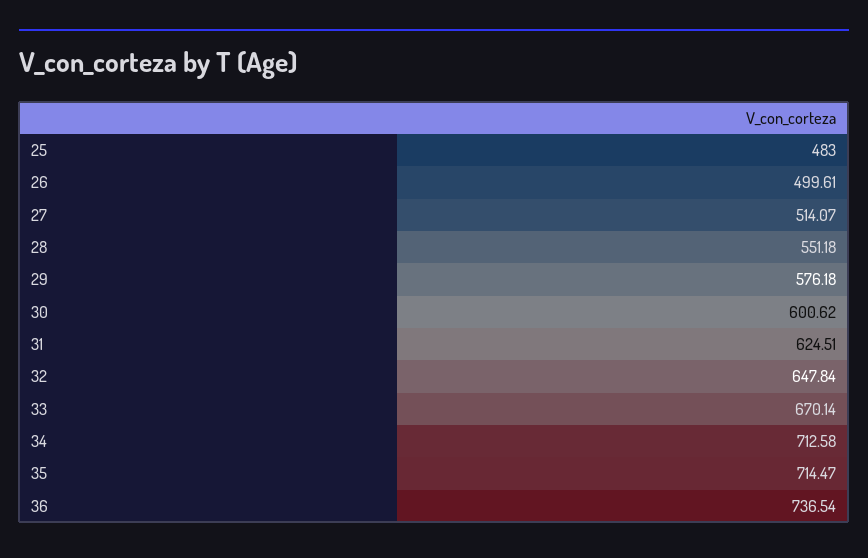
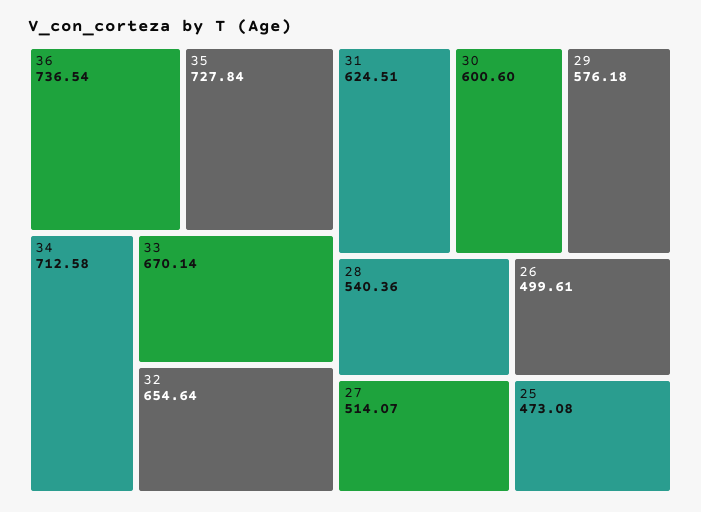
  {
-   "25": 483,
+   "25": 473.08,
    "26": 499.61,
    "27": 514.07,
-   "28": 551.18,
+   "28": 540.36,
    "29": 576.18,
-   "30": 600.62,
+   "30": 600.6,
    "31": 624.51,
-   "32": 647.84,
+   "32": 654.64,
    "33": 670.14,
    "34": 712.58,
-   "35": 714.47,
+   "35": 727.84,
    "36": 736.54
  }

